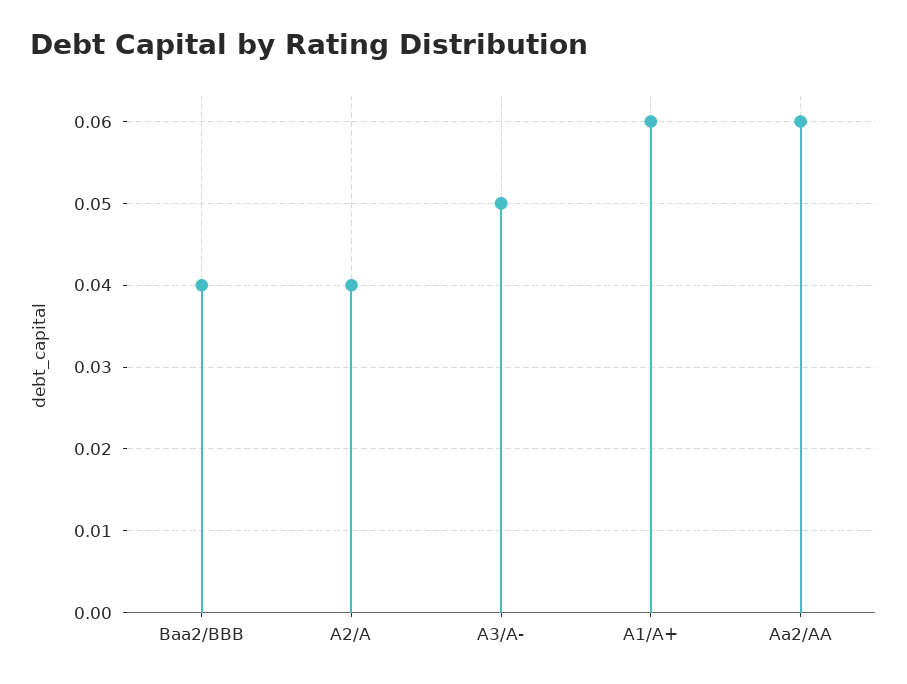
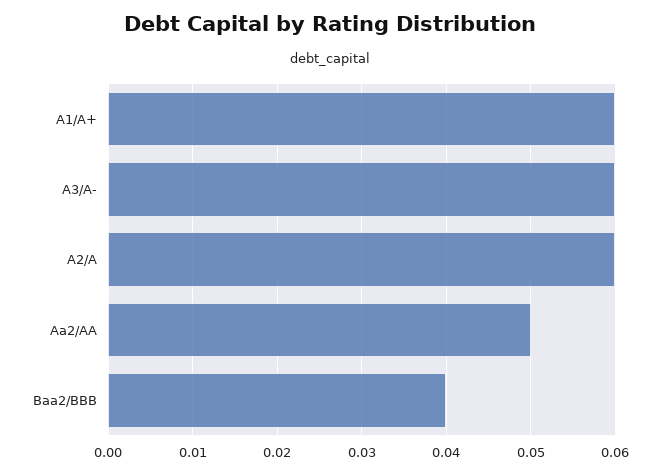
  {
    "Baa2/BBB": 0.04,
-   "A2/A": 0.04,
+   "A2/A": 0.06,
-   "A3/A-": 0.05,
+   "A3/A-": 0.06,
    "A1/A+": 0.06,
-   "Aa2/AA": 0.06
+   "Aa2/AA": 0.05
  }

